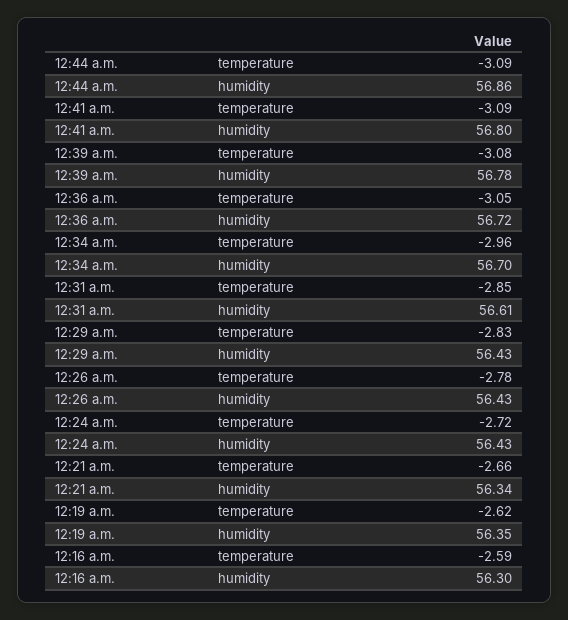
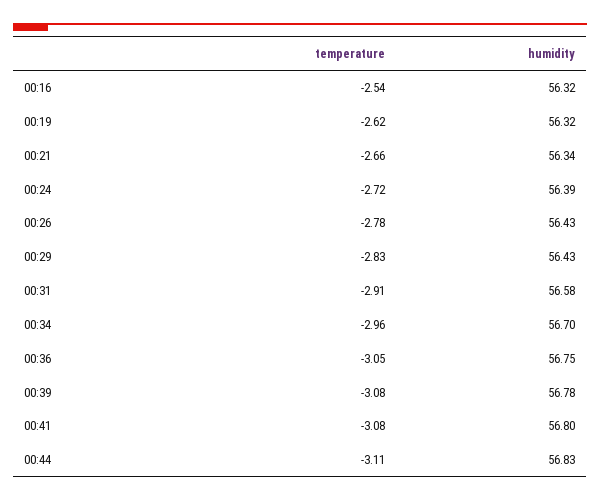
  {
    "12:44 a.m.": {
-     "temperature": -3.09,
+     "temperature": -3.11,
-     "humidity": 56.86
+     "humidity": 56.83
    },
    "12:41 a.m.": {
-     "temperature": -3.09,
+     "temperature": -3.08,
      "humidity": 56.8
    },
    "12:39 a.m.": {
      "temperature": -3.08,
      "humidity": 56.78
    },
    "12:36 a.m.": {
      "temperature": -3.05,
-     "humidity": 56.72
+     "humidity": 56.75
    },
    "12:34 a.m.": {
      "temperature": -2.96,
      "humidity": 56.7
    },
    "12:31 a.m.": {
-     "temperature": -2.85,
+     "temperature": -2.91,
-     "humidity": 56.61
+     "humidity": 56.58
    },
    "12:29 a.m.": {
      "temperature": -2.83,
      "humidity": 56.43
    },
    "12:26 a.m.": {
      "temperature": -2.78,
      "humidity": 56.43
    },
    "12:24 a.m.": {
      "temperature": -2.72,
-     "humidity": 56.43
+     "humidity": 56.39
    },
    "12:21 a.m.": {
      "temperature": -2.66,
      "humidity": 56.34
    },
    "12:19 a.m.": {
      "temperature": -2.62,
-     "humidity": 56.35
+     "humidity": 56.32
    },
    "12:16 a.m.": {
-     "temperature": -2.59,
+     "temperature": -2.54,
-     "humidity": 56.3
+     "humidity": 56.32
    }
  }

